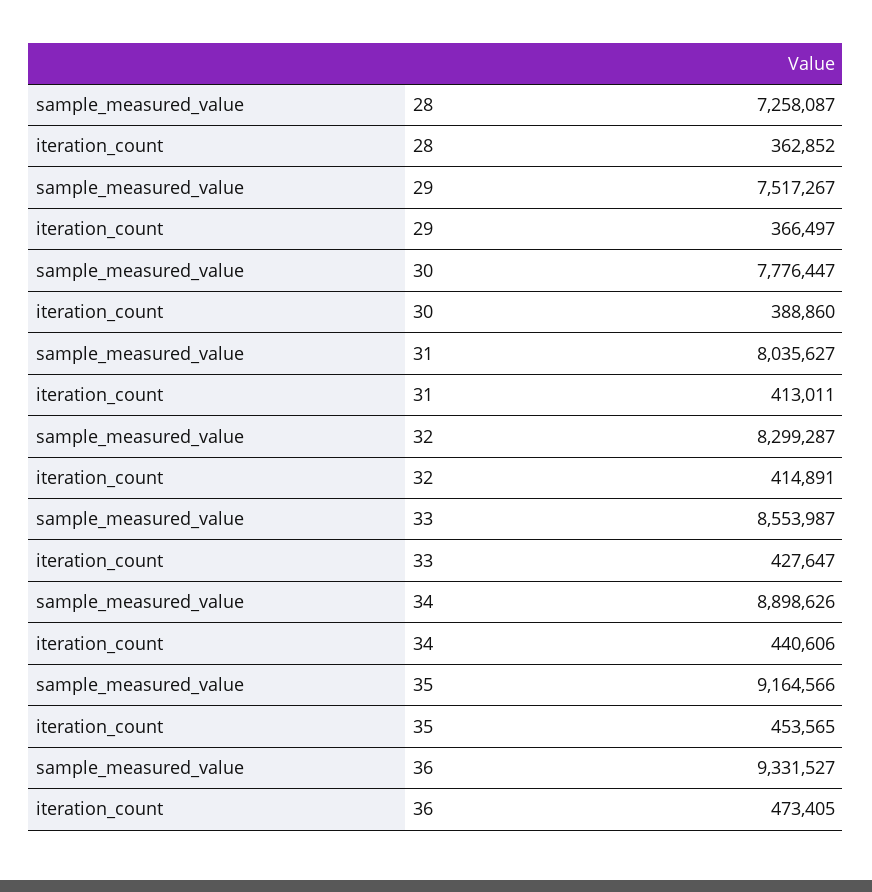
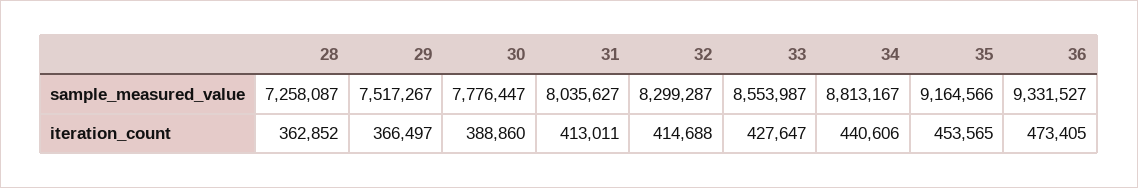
  {
    "sample_measured_value": {
      "28": 7258087,
      "29": 7517267,
      "30": 7776447,
      "31": 8035627,
      "32": 8299287,
      "33": 8553987,
-     "34": 8898626,
+     "34": 8813167,
      "35": 9164566,
      "36": 9331527
    },
    "iteration_count": {
      "28": 362852,
      "29": 366497,
      "30": 388860,
      "31": 413011,
-     "32": 414891,
+     "32": 414688,
      "33": 427647,
      "34": 440606,
      "35": 453565,
      "36": 473405
    }
  }

